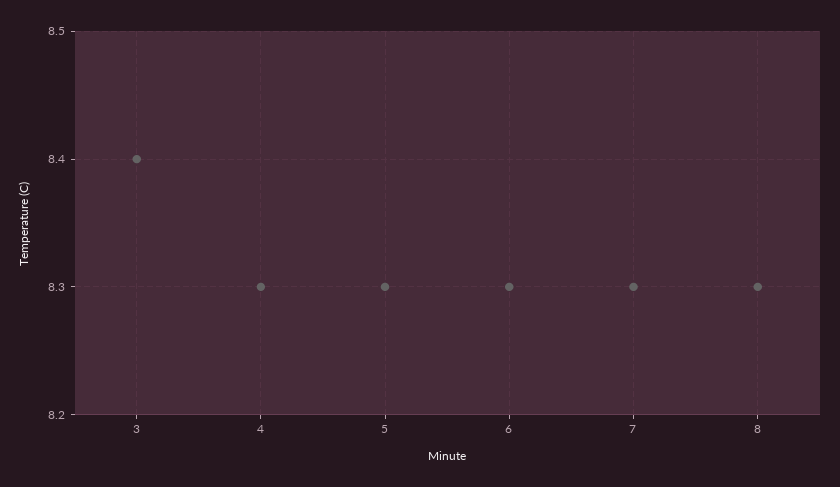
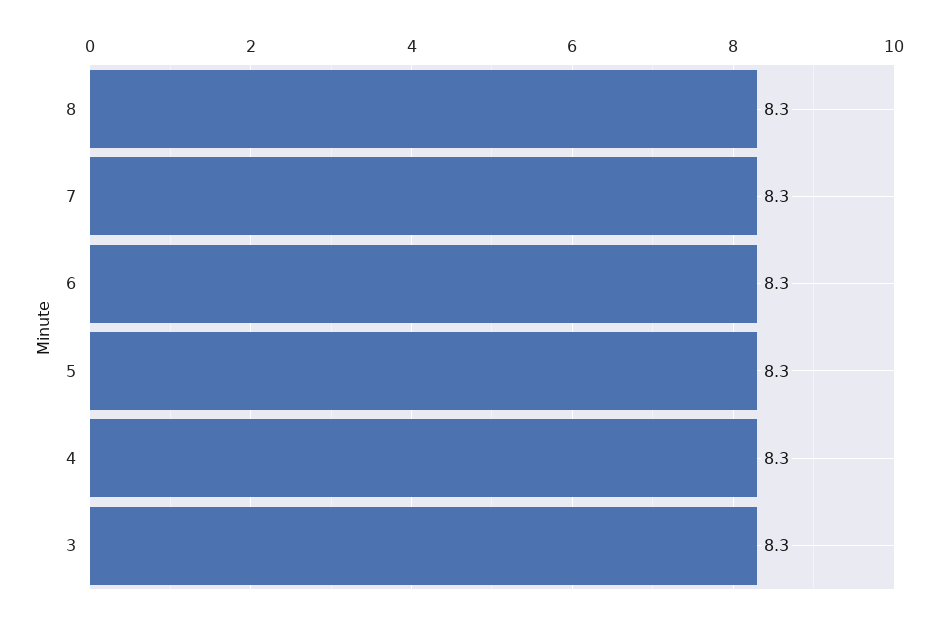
  {
-   "3": 8.4,
+   "3": 8.3,
    "4": 8.3,
    "5": 8.3,
    "6": 8.3,
    "7": 8.3,
    "8": 8.3
  }

